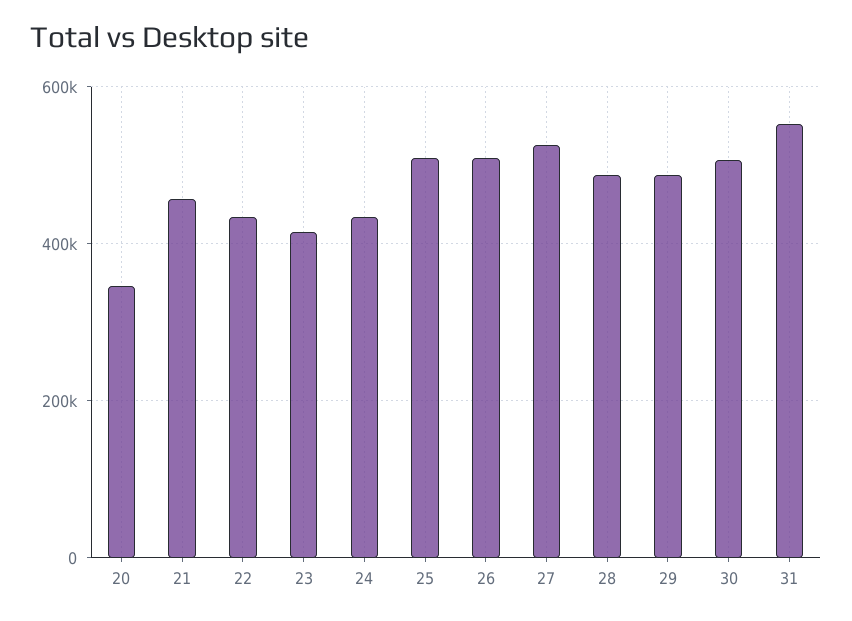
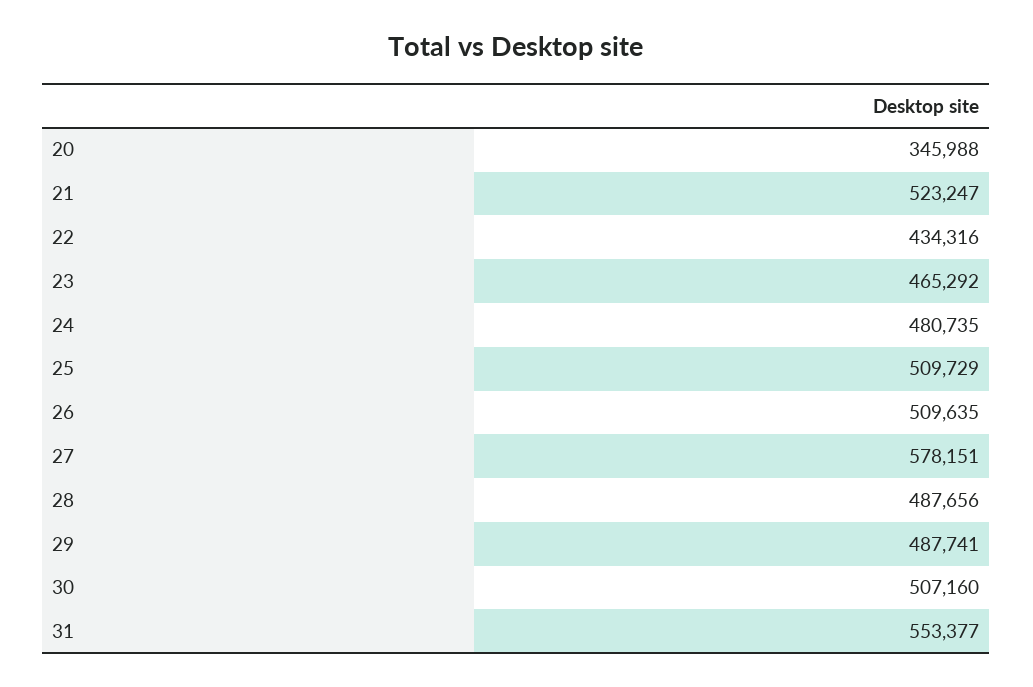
  {
    "20": 345988,
-   "21": 460000,
+   "21": 523247,
    "22": 434316,
-   "23": 420000,
+   "23": 465292,
-   "24": 440000,
+   "24": 480735,
    "25": 509729,
    "26": 509635,
-   "27": 520000,
+   "27": 578151,
    "28": 487656,
    "29": 487741,
    "30": 507160,
    "31": 553377
  }

